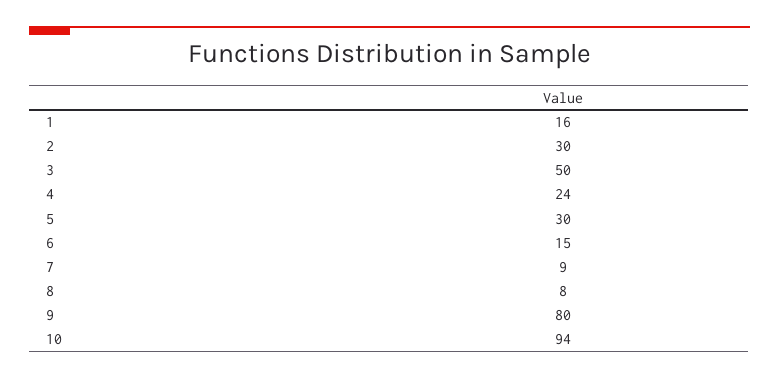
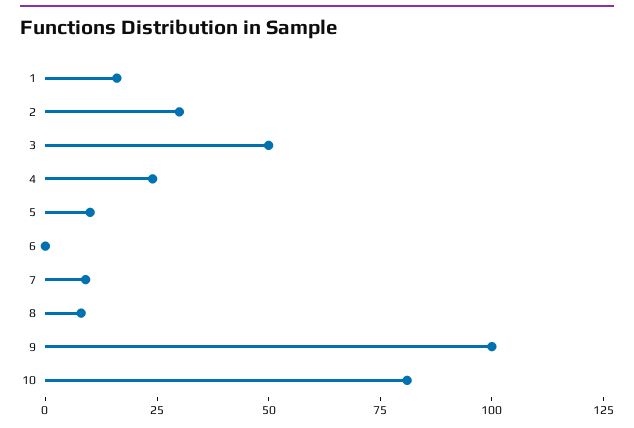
  {
    "1": 16,
    "2": 30,
    "3": 50,
    "4": 24,
-   "5": 30,
+   "5": 10,
-   "6": 15,
+   "6": 0,
    "7": 9,
    "8": 8,
-   "9": 80,
+   "9": 100,
-   "10": 94
+   "10": 80
  }

